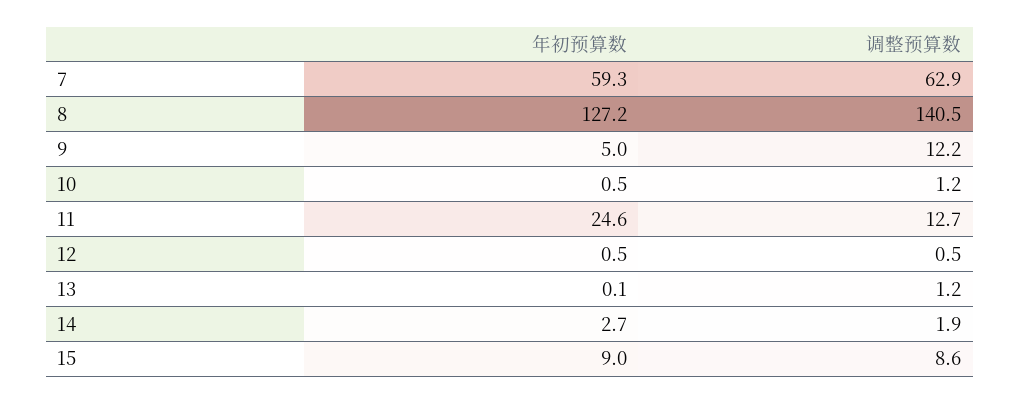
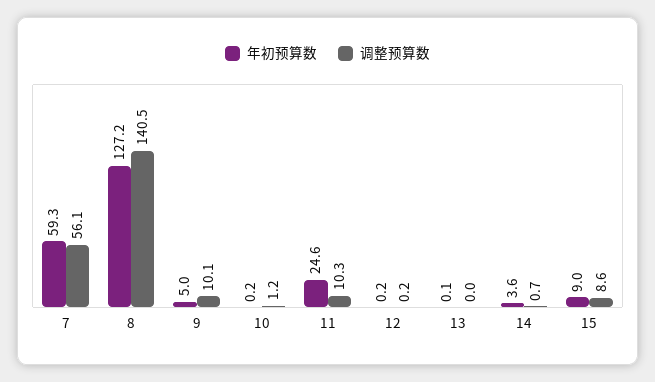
  {
    "年初预算数": {
      "7": 59.3,
      "8": 127.2,
      "9": 5,
-     "10": 0.5,
+     "10": 0.2,
      "11": 24.6,
-     "12": 0.5,
+     "12": 0.2,
      "13": 0.1,
-     "14": 2.7,
+     "14": 3.6,
      "15": 9
    },
    "调整预算数": {
-     "7": 62.9,
+     "7": 56.1,
      "8": 140.5,
-     "9": 12.2,
+     "9": 10.1,
      "10": 1.2,
-     "11": 12.7,
+     "11": 10.3,
-     "12": 0.5,
+     "12": 0.2,
-     "13": 1.2,
+     "13": 0,
-     "14": 1.9,
+     "14": 0.7,
      "15": 8.6
    }
  }

